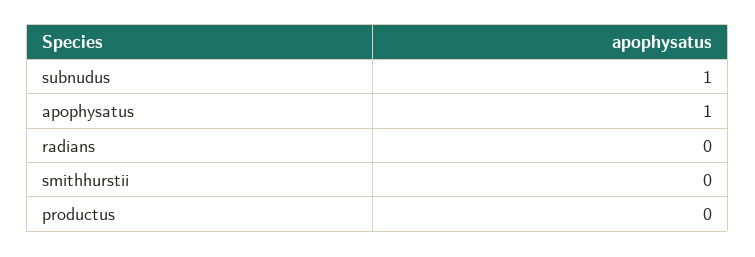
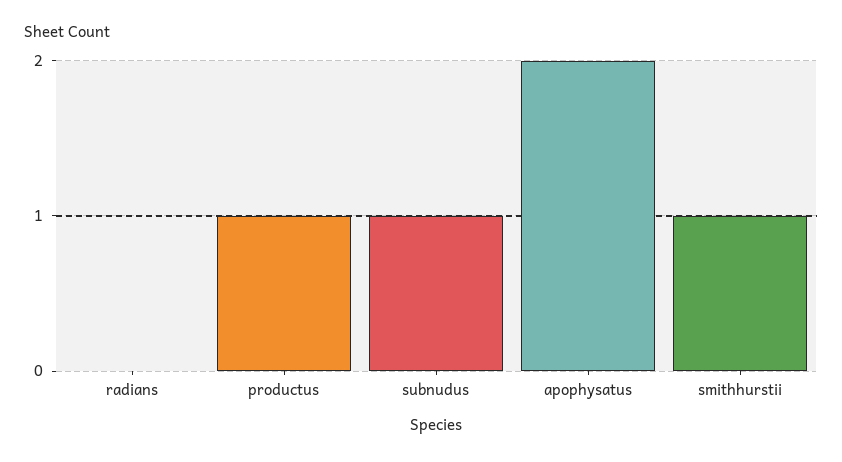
  {
    "subnudus": 1,
-   "apophysatus": 1,
+   "apophysatus": 2,
    "radians": 0,
-   "smithhurstii": 0,
+   "smithhurstii": 1,
-   "productus": 0
+   "productus": 1
  }

